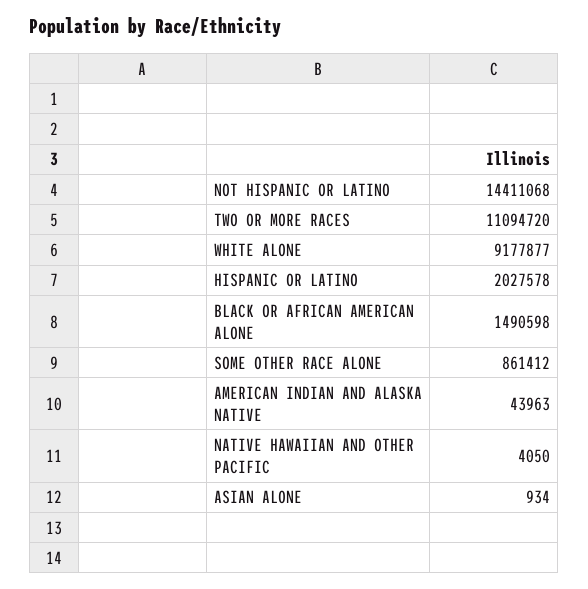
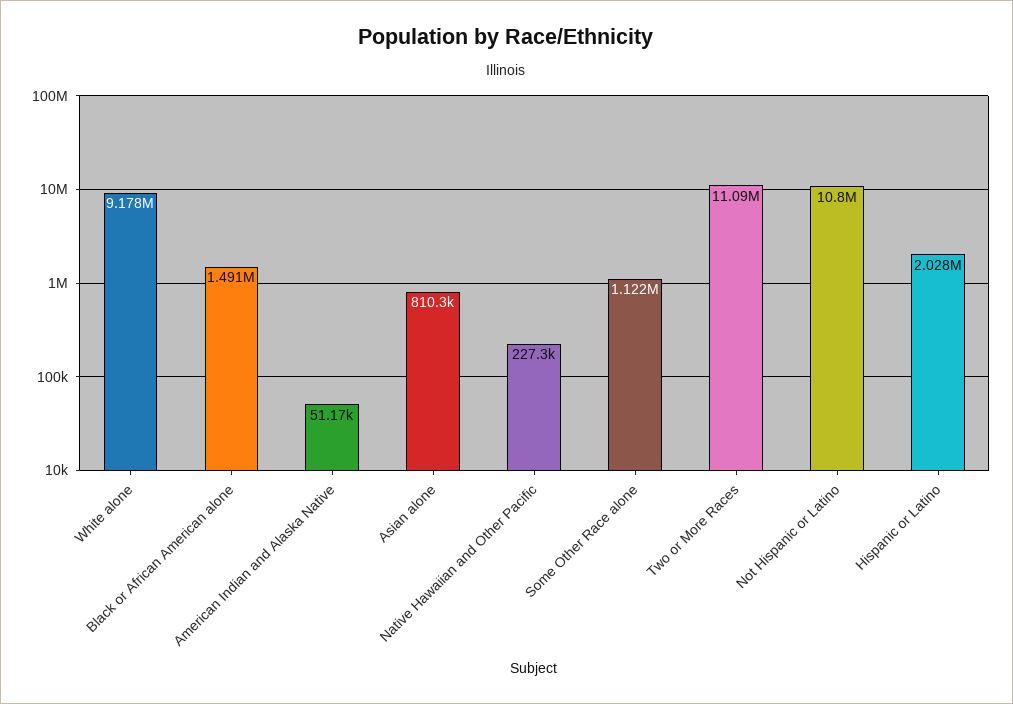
  {
-   "NOT HISPANIC OR LATINO": 14411068,
+   "NOT HISPANIC OR LATINO": 10800000,
    "TWO OR MORE RACES": 11094720,
    "WHITE ALONE": 9177877,
    "HISPANIC OR LATINO": 2027578,
    "BLACK OR AFRICAN AMERICAN ALONE": 1490598,
-   "SOME OTHER RACE ALONE": 861412,
+   "SOME OTHER RACE ALONE": 1122000,
-   "AMERICAN INDIAN AND ALASKA NATIVE": 43963,
+   "AMERICAN INDIAN AND ALASKA NATIVE": 51170,
-   "NATIVE HAWAIIAN AND OTHER PACIFIC": 4050,
+   "NATIVE HAWAIIAN AND OTHER PACIFIC": 227300,
-   "ASIAN ALONE": 934
+   "ASIAN ALONE": 810300
  }

